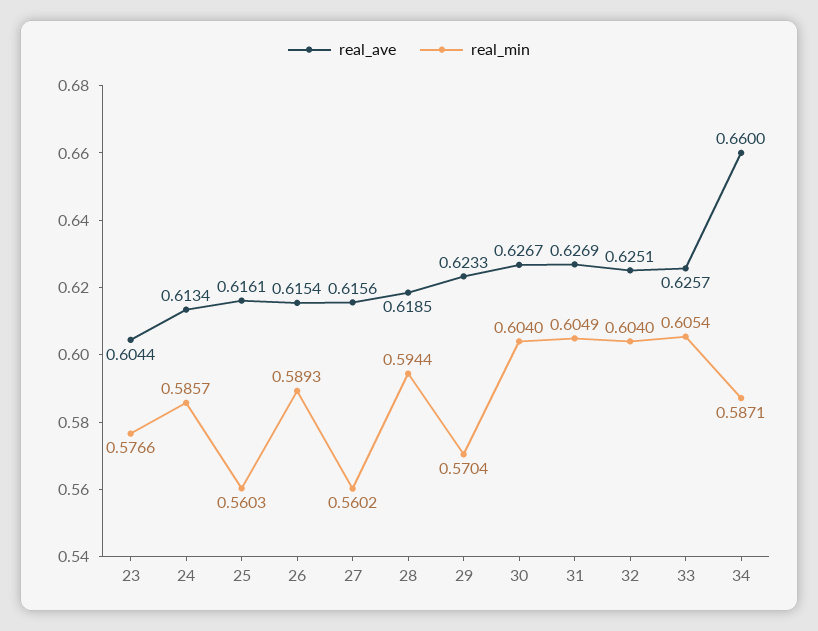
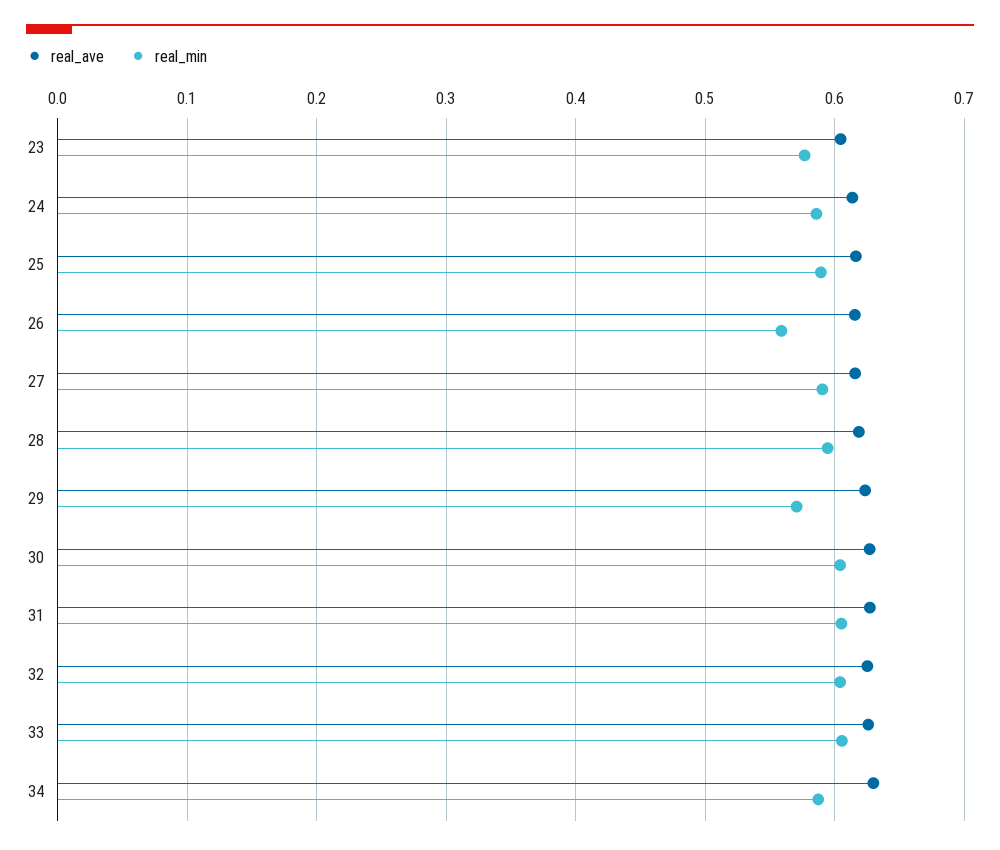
  {
    "real_ave": {
      "23": 0.6044,
      "24": 0.6134,
      "25": 0.6161,
      "26": 0.6154,
      "27": 0.6156,
      "28": 0.6185,
      "29": 0.6233,
      "30": 0.6267,
      "31": 0.6269,
      "32": 0.6251,
      "33": 0.6257,
-     "34": 0.66
+     "34": 0.63
    },
    "real_min": {
      "23": 0.5766,
      "24": 0.5857,
-     "25": 0.5603,
+     "25": 0.59,
-     "26": 0.5893,
+     "26": 0.56,
-     "27": 0.5602,
+     "27": 0.59,
      "28": 0.5944,
      "29": 0.5704,
      "30": 0.604,
      "31": 0.6049,
      "32": 0.604,
      "33": 0.6054,
      "34": 0.5871
    }
  }

